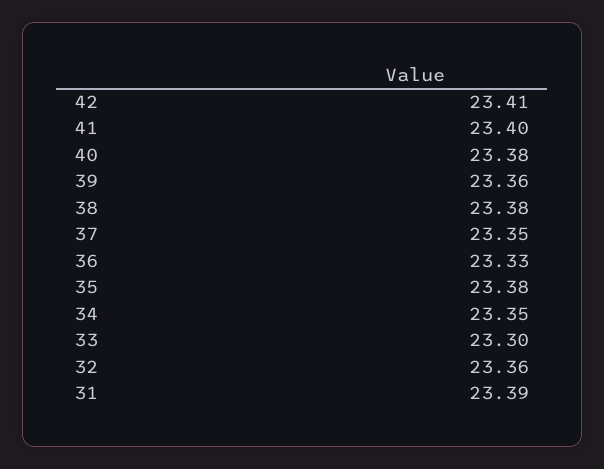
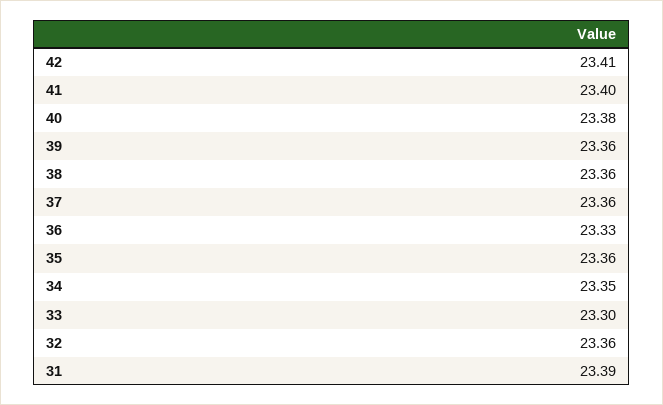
  {
    "42": 23.41,
    "41": 23.4,
    "40": 23.38,
    "39": 23.36,
-   "38": 23.38,
+   "38": 23.36,
-   "37": 23.35,
+   "37": 23.36,
    "36": 23.33,
-   "35": 23.38,
+   "35": 23.36,
    "34": 23.35,
    "33": 23.3,
    "32": 23.36,
    "31": 23.39
  }

